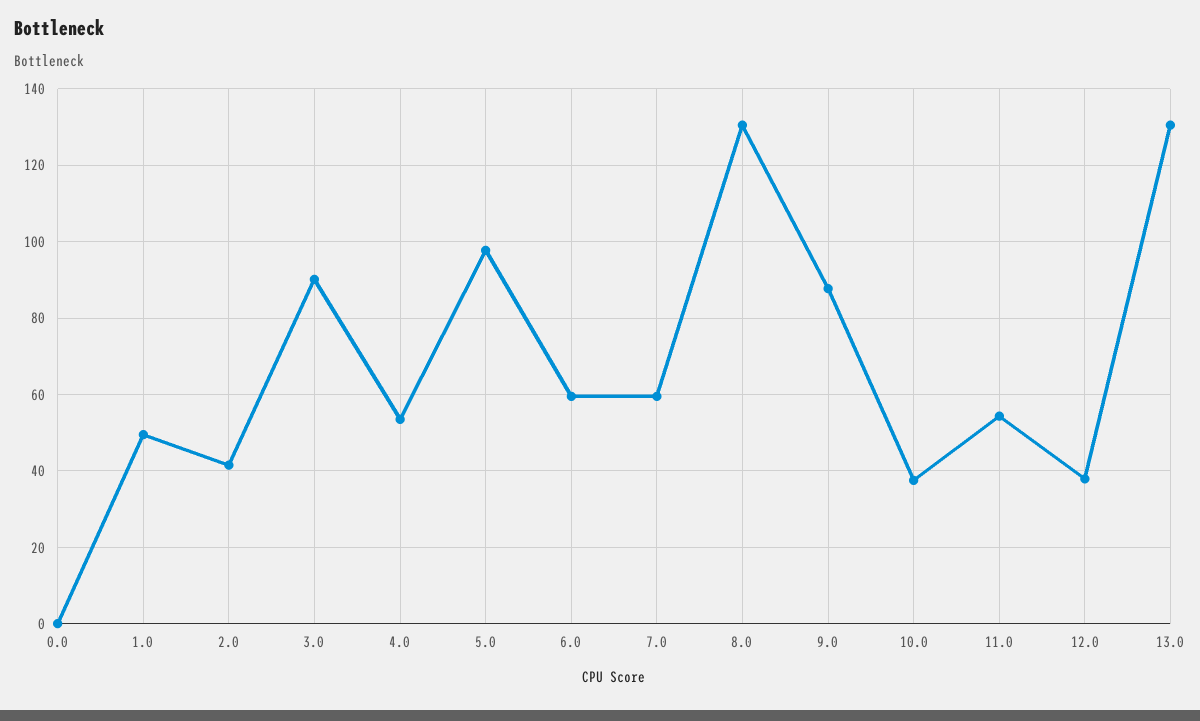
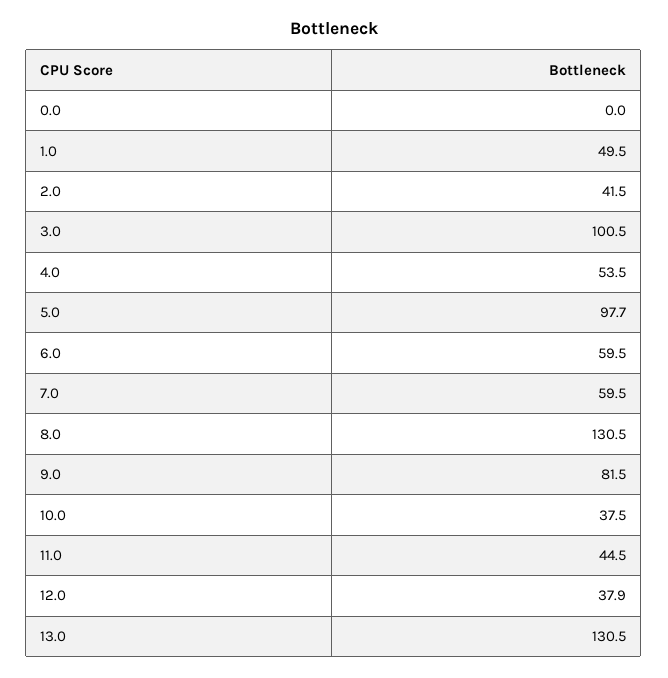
  {
    "0.0": 0,
    "1.0": 49.5,
    "2.0": 41.5,
-   "3.0": 90,
+   "3.0": 100.5,
    "4.0": 53.5,
    "5.0": 97.7,
    "6.0": 59.5,
    "7.0": 59.5,
    "8.0": 130.5,
-   "9.0": 88,
+   "9.0": 81.5,
    "10.0": 37.5,
-   "11.0": 54,
+   "11.0": 44.5,
    "12.0": 37.9,
    "13.0": 130.5
  }

